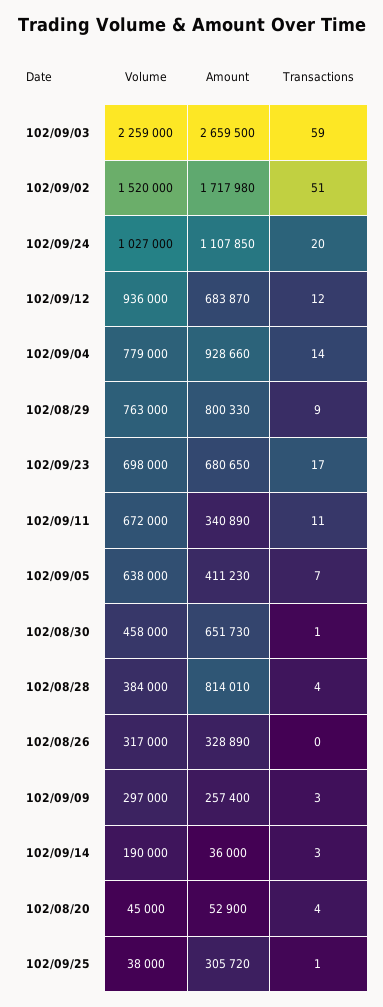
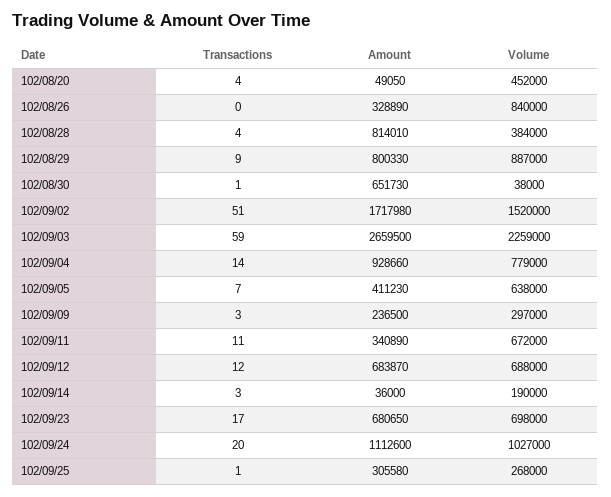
  {
    "Volume": {
      "102/09/03": 2259000,
      "102/09/02": 1520000,
      "102/09/24": 1027000,
-     "102/09/12": 936000,
+     "102/09/12": 688000,
      "102/09/04": 779000,
-     "102/08/29": 763000,
+     "102/08/29": 887000,
      "102/09/23": 698000,
      "102/09/11": 672000,
      "102/09/05": 638000,
-     "102/08/30": 458000,
+     "102/08/30": 38000,
      "102/08/28": 384000,
-     "102/08/26": 317000,
+     "102/08/26": 840000,
      "102/09/09": 297000,
      "102/09/14": 190000,
-     "102/08/20": 45000,
+     "102/08/20": 452000,
-     "102/09/25": 38000
+     "102/09/25": 268000
    },
    "Amount": {
      "102/09/03": 2659500,
      "102/09/02": 1717980,
-     "102/09/24": 1107850,
+     "102/09/24": 1112600,
      "102/09/12": 683870,
      "102/09/04": 928660,
      "102/08/29": 800330,
      "102/09/23": 680650,
      "102/09/11": 340890,
      "102/09/05": 411230,
      "102/08/30": 651730,
      "102/08/28": 814010,
      "102/08/26": 328890,
-     "102/09/09": 257400,
+     "102/09/09": 236500,
      "102/09/14": 36000,
-     "102/08/20": 52900,
+     "102/08/20": 49050,
-     "102/09/25": 305720
+     "102/09/25": 305580
    },
    "Transactions": {
      "102/09/03": 59,
      "102/09/02": 51,
      "102/09/24": 20,
      "102/09/12": 12,
      "102/09/04": 14,
      "102/08/29": 9,
      "102/09/23": 17,
      "102/09/11": 11,
      "102/09/05": 7,
      "102/08/30": 1,
      "102/08/28": 4,
      "102/08/26": 0,
      "102/09/09": 3,
      "102/09/14": 3,
      "102/08/20": 4,
      "102/09/25": 1
    }
  }

